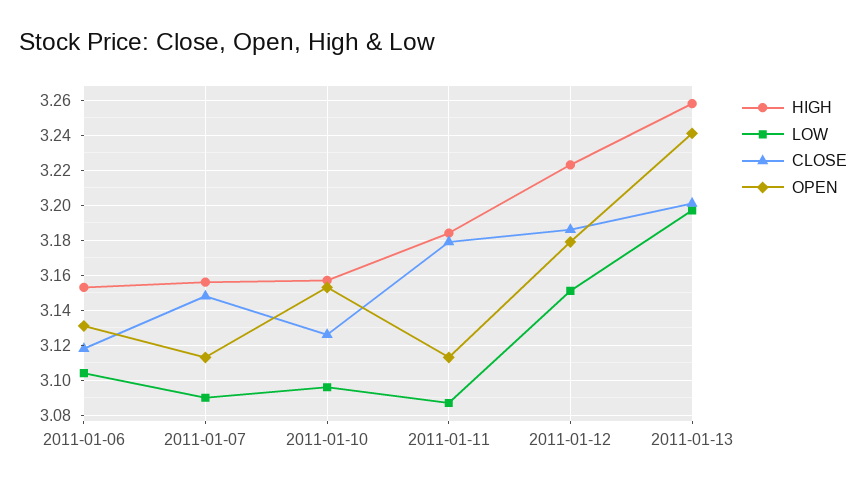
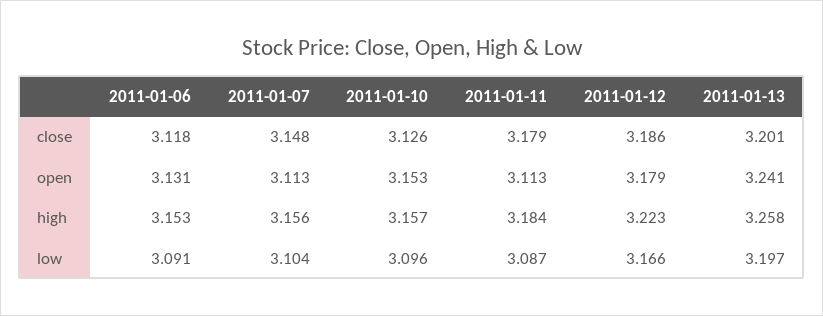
  {
    "HIGH": {
      "2011-01-06": 3.153,
      "2011-01-07": 3.156,
      "2011-01-10": 3.157,
      "2011-01-11": 3.184,
      "2011-01-12": 3.223,
      "2011-01-13": 3.258
    },
    "LOW": {
-     "2011-01-06": 3.105,
+     "2011-01-06": 3.091,
-     "2011-01-07": 3.09,
+     "2011-01-07": 3.104,
      "2011-01-10": 3.096,
      "2011-01-11": 3.087,
-     "2011-01-12": 3.15,
+     "2011-01-12": 3.166,
      "2011-01-13": 3.197
    },
    "CLOSE": {
      "2011-01-06": 3.118,
      "2011-01-07": 3.148,
      "2011-01-10": 3.126,
      "2011-01-11": 3.179,
      "2011-01-12": 3.186,
      "2011-01-13": 3.201
    },
    "OPEN": {
      "2011-01-06": 3.131,
      "2011-01-07": 3.113,
      "2011-01-10": 3.153,
      "2011-01-11": 3.113,
      "2011-01-12": 3.179,
      "2011-01-13": 3.241
    }
  }

